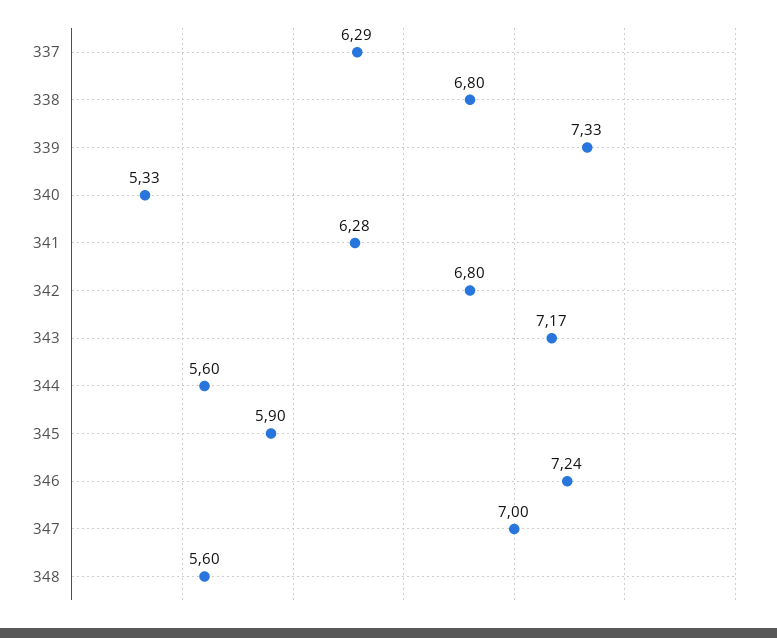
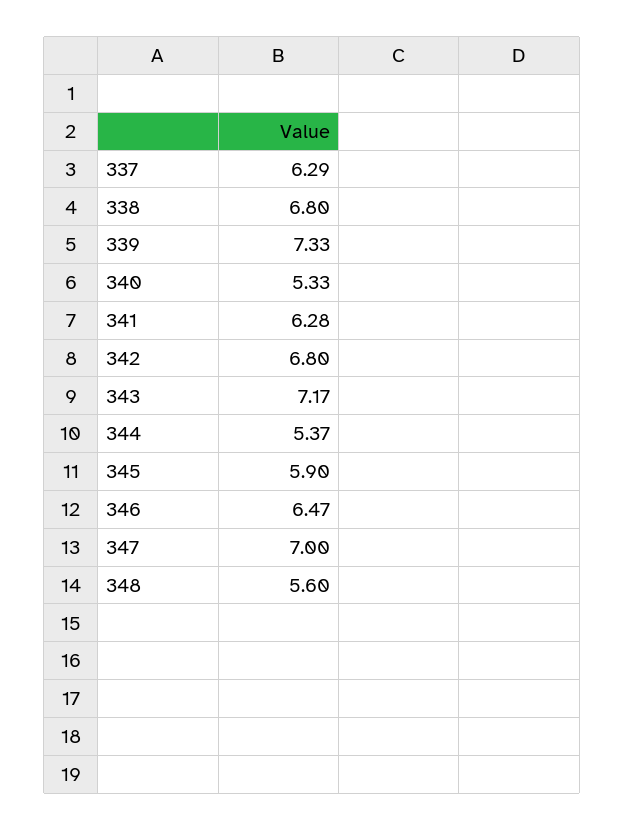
  {
    "337": 6.29,
    "338": 6.8,
    "339": 7.33,
    "340": 5.33,
    "341": 6.28,
    "342": 6.8,
    "343": 7.17,
-   "344": 5.6,
+   "344": 5.37,
    "345": 5.9,
-   "346": 7.24,
+   "346": 6.47,
    "347": 7,
    "348": 5.6
  }

